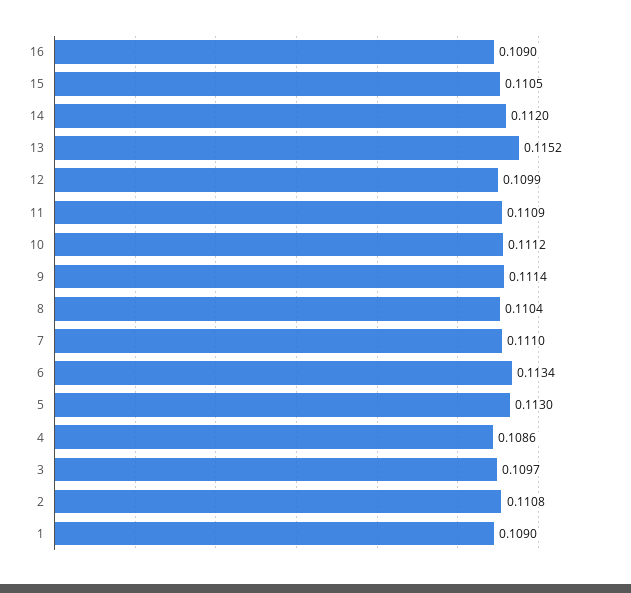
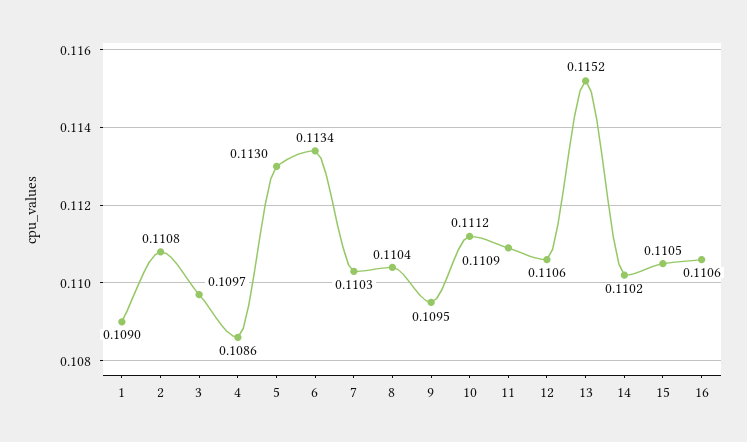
  {
-   "16": 0.109,
+   "16": 0.1106,
    "15": 0.1105,
-   "14": 0.112,
+   "14": 0.1102,
    "13": 0.1152,
-   "12": 0.1099,
+   "12": 0.1106,
    "11": 0.1109,
    "10": 0.1112,
-   "9": 0.1114,
+   "9": 0.1095,
    "8": 0.1104,
-   "7": 0.111,
+   "7": 0.1103,
    "6": 0.1134,
    "5": 0.113,
    "4": 0.1086,
    "3": 0.1097,
    "2": 0.1108,
    "1": 0.109
  }

